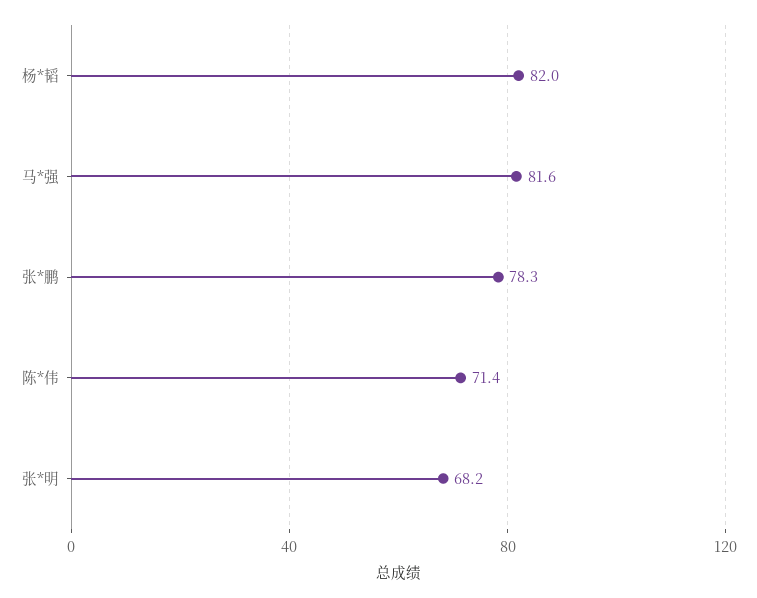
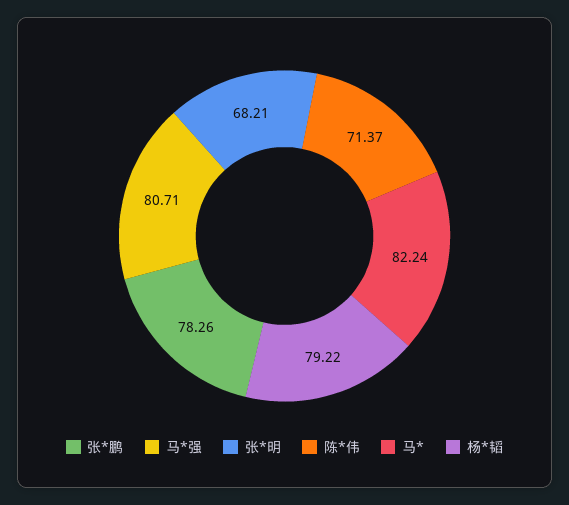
  {
-   "杨*韬": 82,
+   "杨*韬": 79.22,
-   "马*强": 81.6,
+   "马*强": 80.71,
    "张*鹏": 78.26,
    "陈*伟": 71.37,
-   "张*明": 68.21
+   "张*明": 68.21,
+   "马*": 82.24
  }

